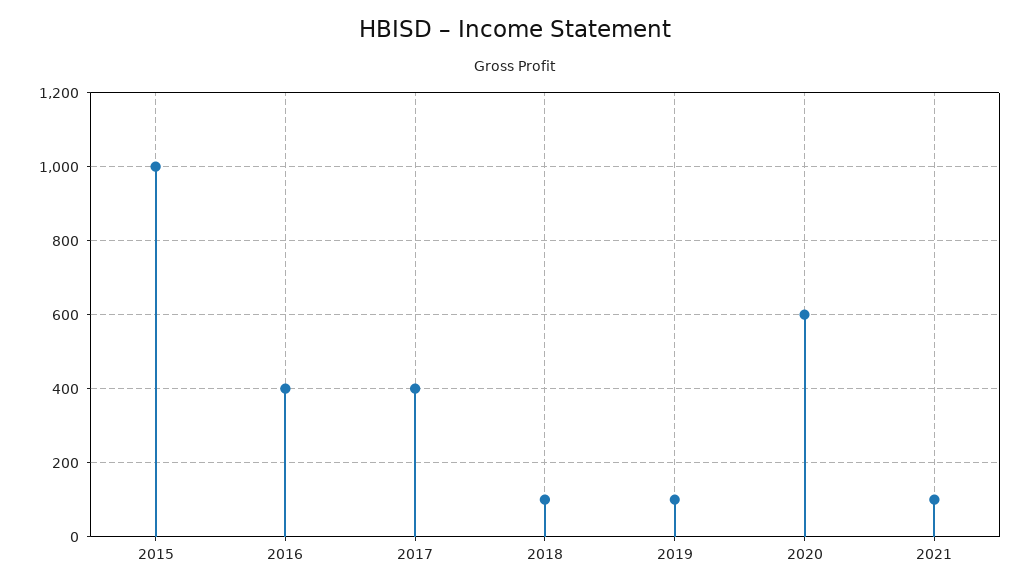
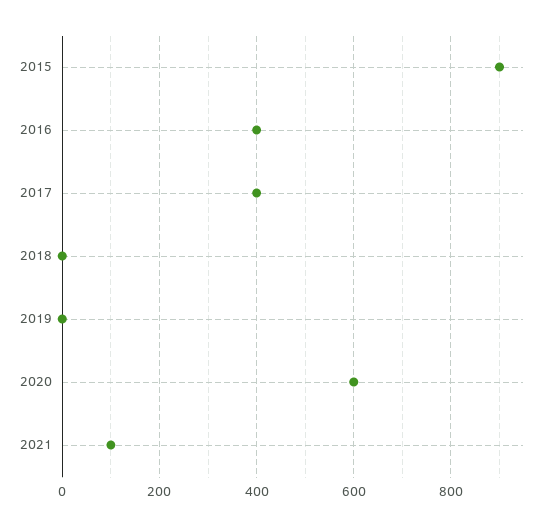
  {
-   "2015": 1000,
+   "2015": 900,
    "2016": 400,
    "2017": 400,
-   "2018": 100,
+   "2018": 0,
-   "2019": 100,
+   "2019": 0,
    "2020": 600,
    "2021": 100
  }

